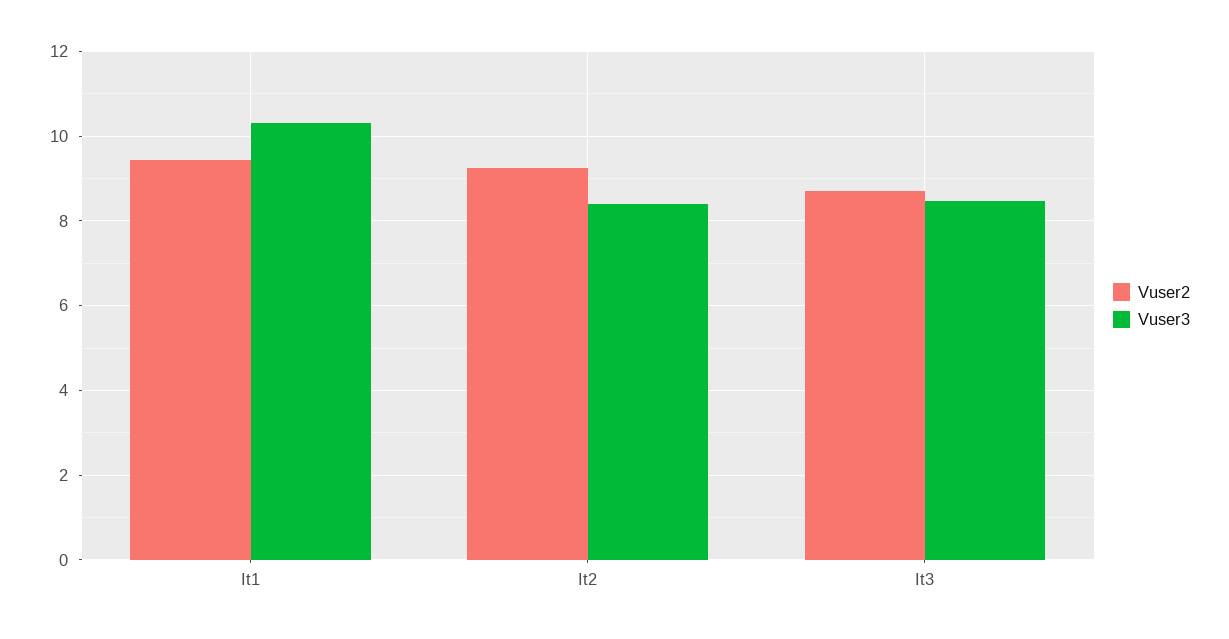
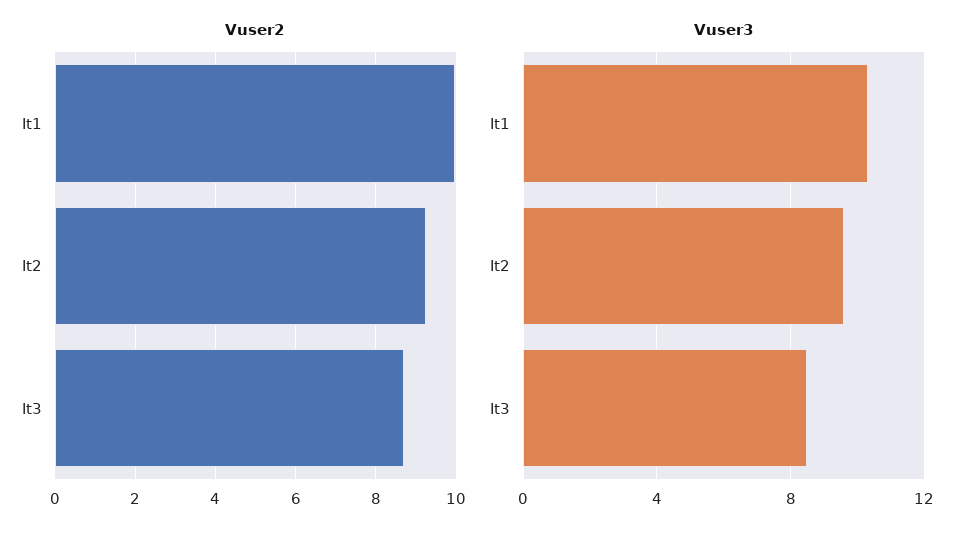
  {
    "Vuser2": {
-     "It1": 9.4,
+     "It1": 10,
      "It2": 9.2,
      "It3": 8.8
    },
    "Vuser3": {
      "It1": 10.4,
-     "It2": 8.4,
+     "It2": 9.5,
      "It3": 8.4
    }
  }

